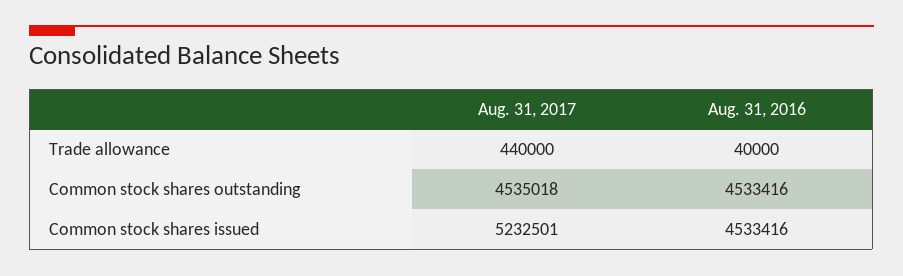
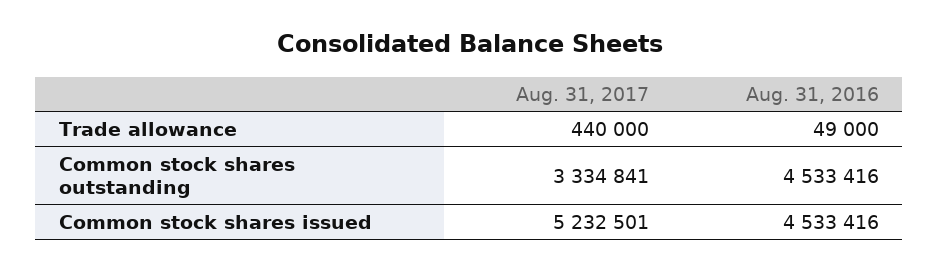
  {
    "Aug. 31, 2017": {
      "Trade allowance": 440000,
-     "Common stock shares outstanding": 4535018,
+     "Common stock shares outstanding": 3334841,
      "Common stock shares issued": 5232501
    },
    "Aug. 31, 2016": {
-     "Trade allowance": 40000,
+     "Trade allowance": 49000,
      "Common stock shares outstanding": 4533416,
      "Common stock shares issued": 4533416
    }
  }

